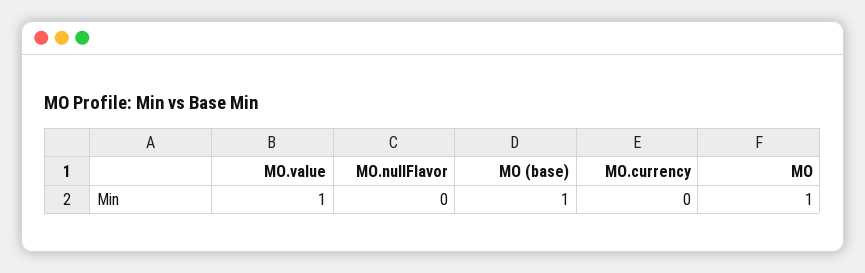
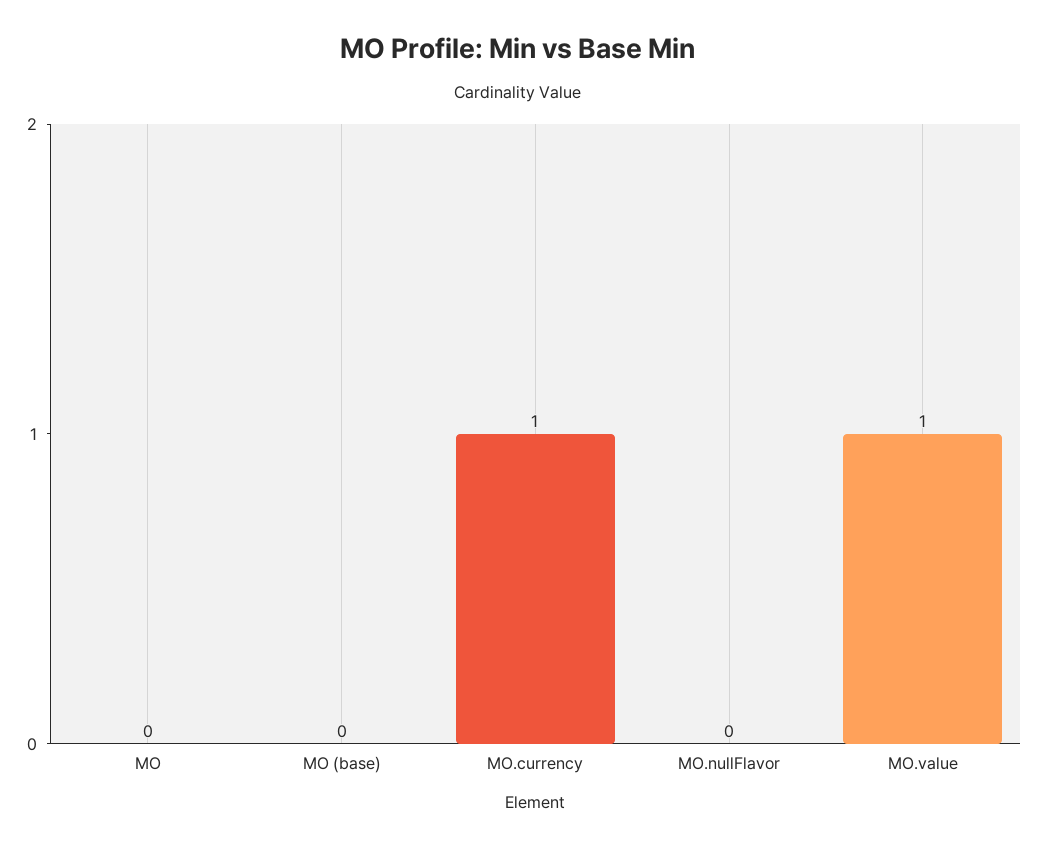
  {
    "MO.value": 1,
    "MO.nullFlavor": 0,
-   "MO (base)": 1,
+   "MO (base)": 0,
-   "MO.currency": 0,
+   "MO.currency": 1,
-   "MO": 1
+   "MO": 0
  }

